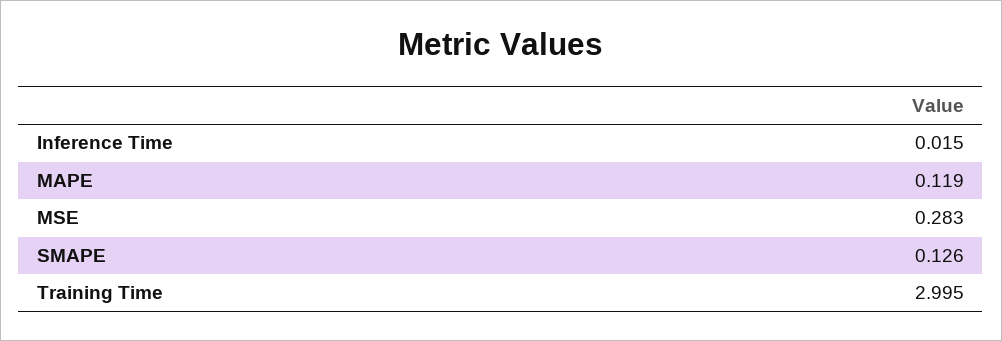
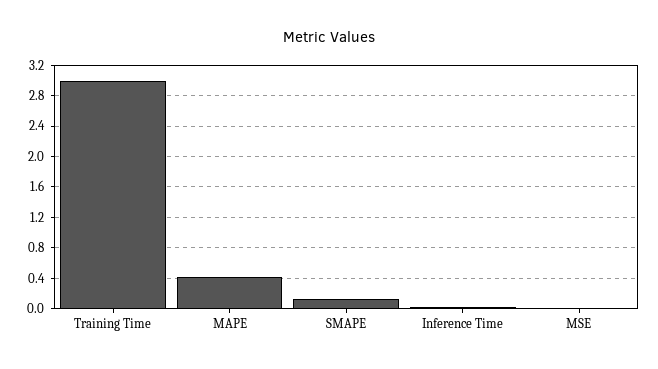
  {
    "Inference Time": 0.015,
-   "MAPE": 0.119,
+   "MAPE": 0.4,
-   "MSE": 0.283,
+   "MSE": 0,
    "SMAPE": 0.126,
    "Training Time": 2.995
  }

